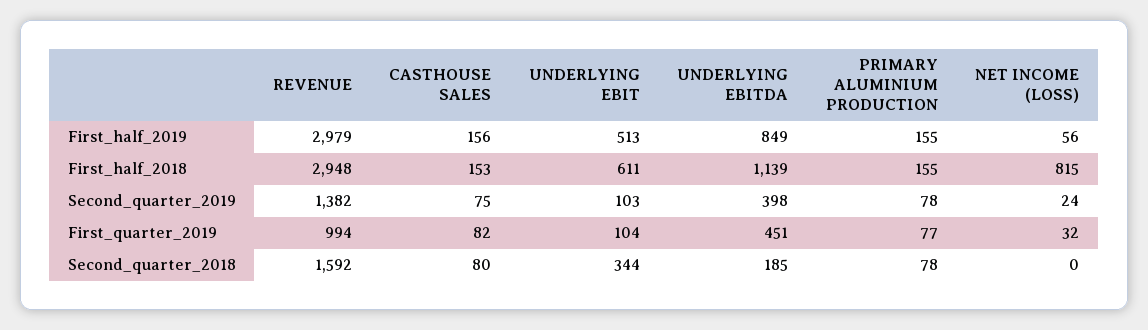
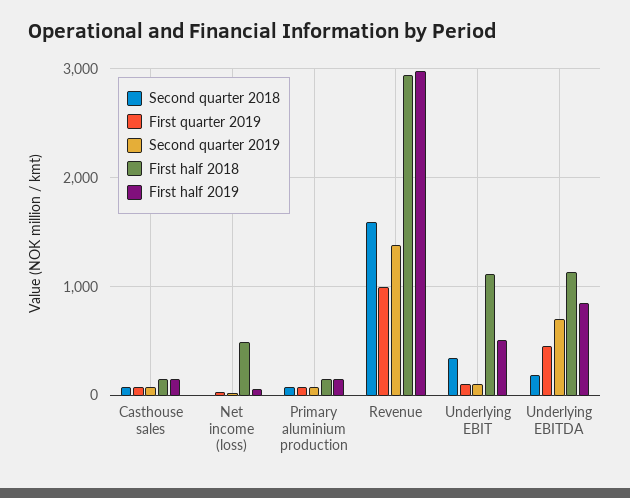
  {
    "First_half_2019": {
      "REVENUE": 2979,
      "CASTHOUSE SALES": 156,
      "UNDERLYING EBIT": 513,
      "UNDERLYING EBITDA": 849,
      "PRIMARY ALUMINIUM PRODUCTION": 155,
      "NET INCOME (LOSS)": 56
    },
    "First_half_2018": {
      "REVENUE": 2948,
      "CASTHOUSE SALES": 153,
-     "UNDERLYING EBIT": 611,
+     "UNDERLYING EBIT": 1100,
      "UNDERLYING EBITDA": 1139,
      "PRIMARY ALUMINIUM PRODUCTION": 155,
-     "NET INCOME (LOSS)": 815
+     "NET INCOME (LOSS)": 500
    },
    "Second_quarter_2019": {
      "REVENUE": 1382,
      "CASTHOUSE SALES": 75,
      "UNDERLYING EBIT": 103,
-     "UNDERLYING EBITDA": 398,
+     "UNDERLYING EBITDA": 700,
      "PRIMARY ALUMINIUM PRODUCTION": 78,
      "NET INCOME (LOSS)": 24
    },
    "First_quarter_2019": {
      "REVENUE": 994,
      "CASTHOUSE SALES": 82,
      "UNDERLYING EBIT": 104,
      "UNDERLYING EBITDA": 451,
      "PRIMARY ALUMINIUM PRODUCTION": 77,
      "NET INCOME (LOSS)": 32
    },
    "Second_quarter_2018": {
      "REVENUE": 1592,
      "CASTHOUSE SALES": 80,
      "UNDERLYING EBIT": 344,
      "UNDERLYING EBITDA": 185,
      "PRIMARY ALUMINIUM PRODUCTION": 78,
      "NET INCOME (LOSS)": 0
    }
  }

